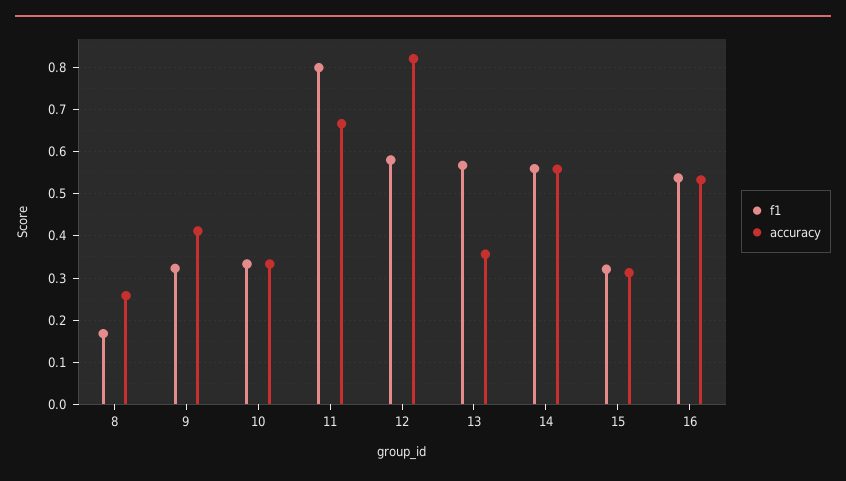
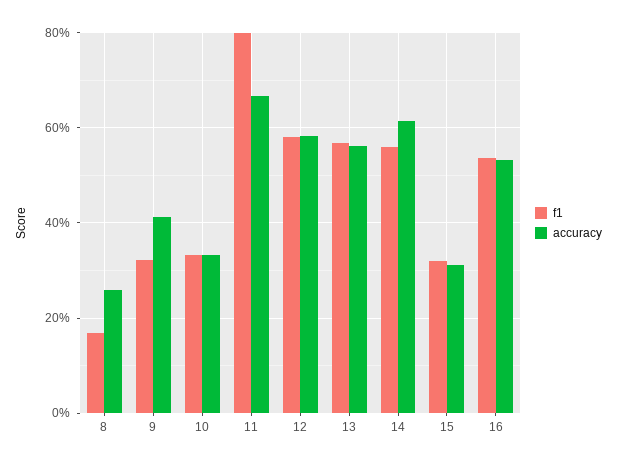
  {
    "f1": {
      "8": 0.16,
      "9": 0.32,
      "10": 0.34,
      "11": 0.8,
      "12": 0.58,
      "13": 0.56,
      "14": 0.56,
      "15": 0.32,
      "16": 0.54
    },
    "accuracy": {
      "8": 0.26,
      "9": 0.42,
      "10": 0.34,
      "11": 0.66,
-     "12": 0.82,
+     "12": 0.58,
-     "13": 0.36,
+     "13": 0.56,
-     "14": 0.56,
+     "14": 0.62,
      "15": 0.32,
      "16": 0.54
    }
  }

